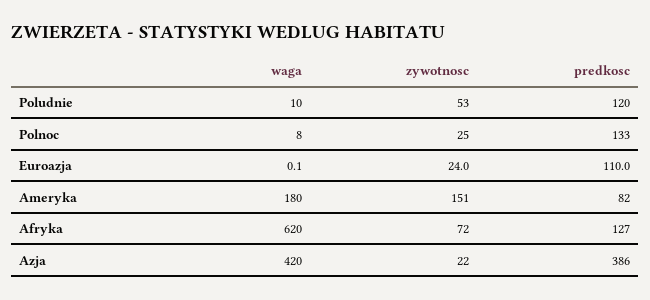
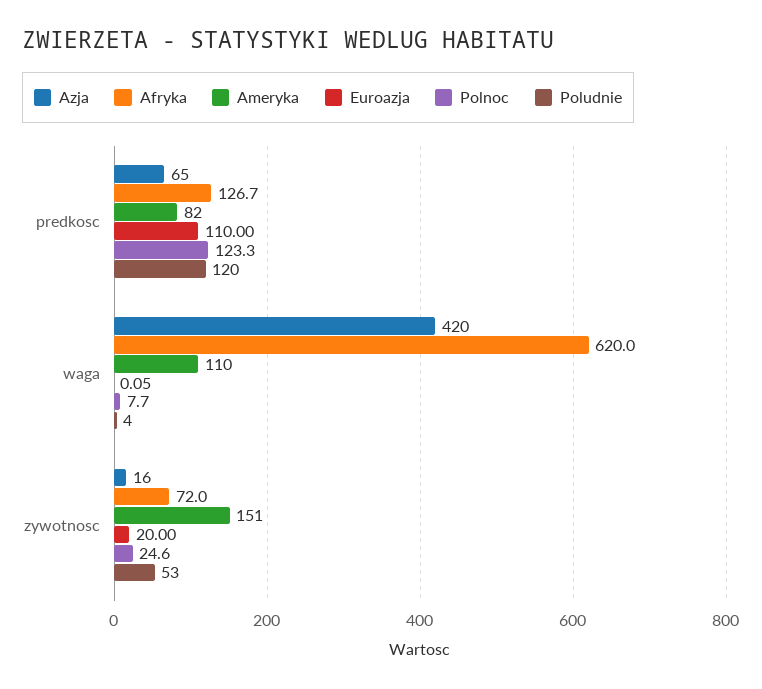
  {
    "Poludnie": {
-     "waga": 10,
+     "waga": 4,
      "zywotnosc": 53,
      "predkosc": 120
    },
    "Polnoc": {
      "waga": 7.7,
      "zywotnosc": 24.6,
-     "predkosc": 133
+     "predkosc": 123.3
    },
    "Euroazja": {
      "waga": 0.05,
-     "zywotnosc": 24,
+     "zywotnosc": 20,
      "predkosc": 110
    },
    "Ameryka": {
-     "waga": 180,
+     "waga": 110,
      "zywotnosc": 151,
      "predkosc": 82
    },
    "Afryka": {
      "waga": 620,
      "zywotnosc": 72,
      "predkosc": 126.7
    },
    "Azja": {
      "waga": 420,
-     "zywotnosc": 22,
+     "zywotnosc": 16,
-     "predkosc": 386
+     "predkosc": 65
    }
  }

